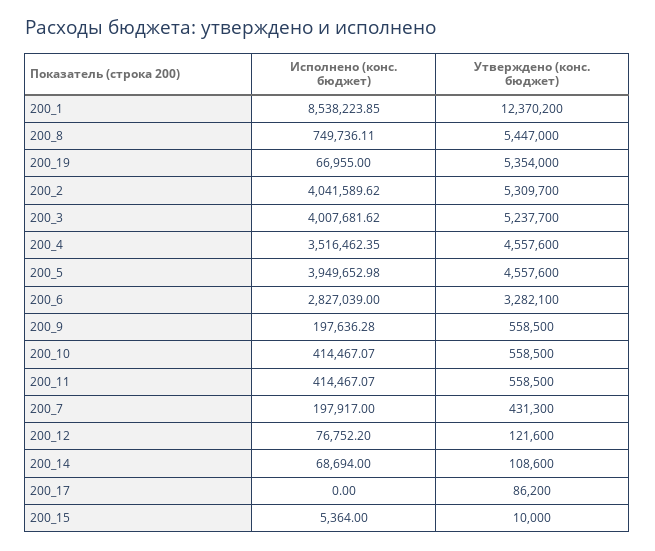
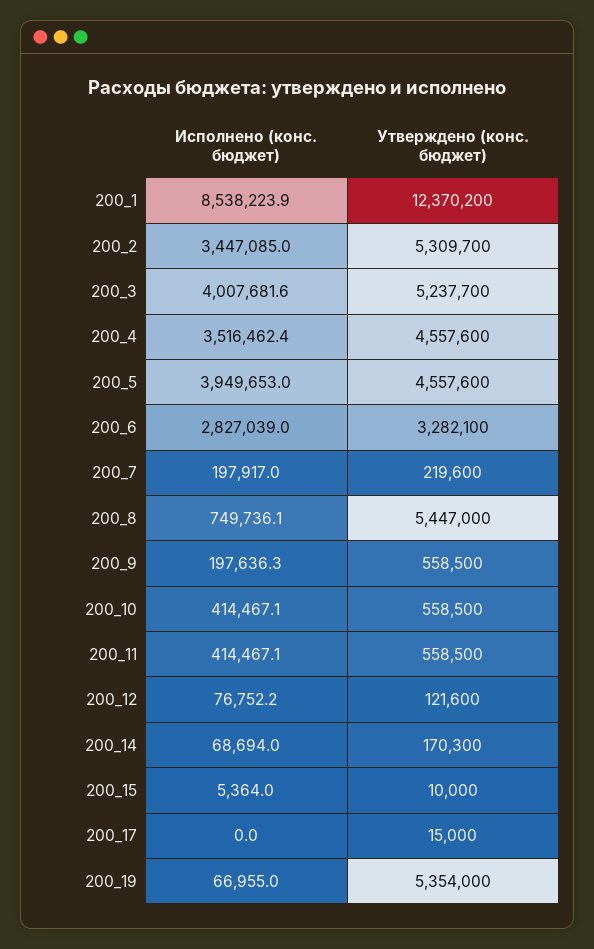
  {
    "Исполнено (конс. бюджет)": {
      "200_1": 8538223.85,
      "200_8": 749736.11,
      "200_19": 66955,
-     "200_2": 4041589.62,
+     "200_2": 3447085,
      "200_3": 4007681.62,
      "200_4": 3516462.35,
      "200_5": 3949652.98,
      "200_6": 2827039,
      "200_9": 197636.28,
      "200_10": 414467.07,
      "200_11": 414467.07,
      "200_7": 197917,
      "200_12": 76752.2,
      "200_14": 68694,
      "200_17": 0,
      "200_15": 5364
    },
    "Утверждено (конс. бюджет)": {
      "200_1": 12370200,
      "200_8": 5447000,
      "200_19": 5354000,
      "200_2": 5309700,
      "200_3": 5237700,
      "200_4": 4557600,
      "200_5": 4557600,
      "200_6": 3282100,
      "200_9": 558500,
      "200_10": 558500,
      "200_11": 558500,
-     "200_7": 431300,
+     "200_7": 219600,
      "200_12": 121600,
-     "200_14": 108600,
+     "200_14": 170300,
-     "200_17": 86200,
+     "200_17": 15000,
      "200_15": 10000
    }
  }

